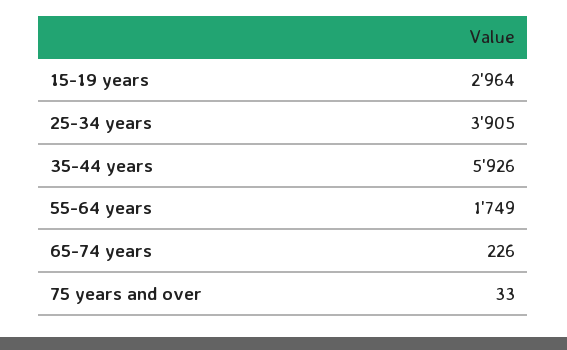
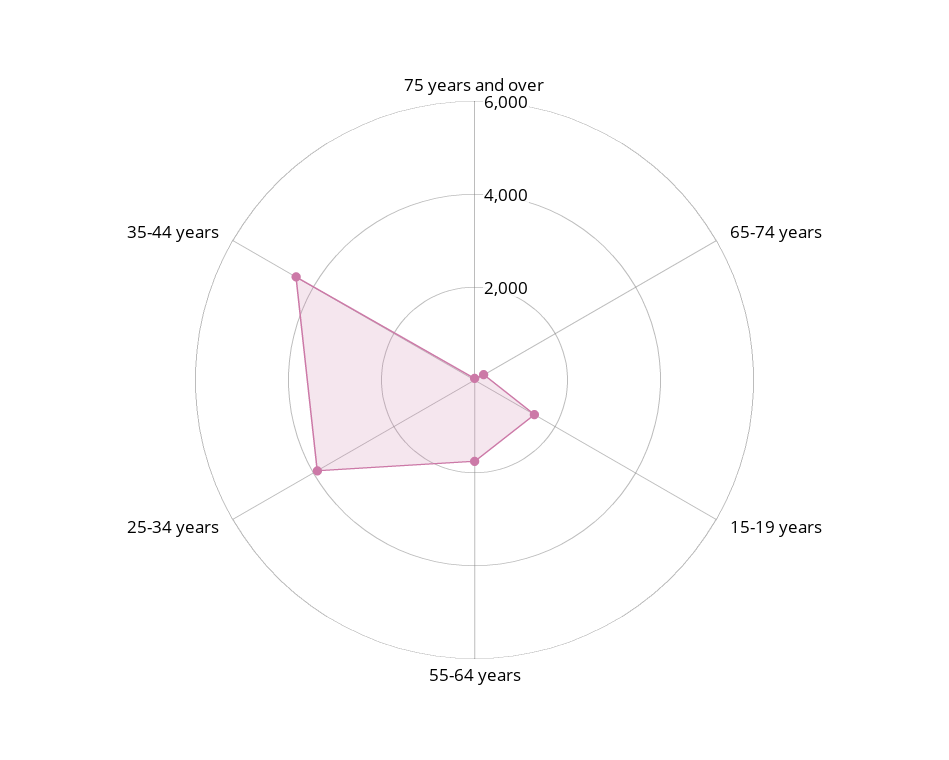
  {
-   "15-19 years": 2964,
+   "15-19 years": 1500,
    "25-34 years": 3905,
-   "35-44 years": 5926,
+   "35-44 years": 4500,
    "55-64 years": 1749,
    "65-74 years": 226,
    "75 years and over": 33
  }

